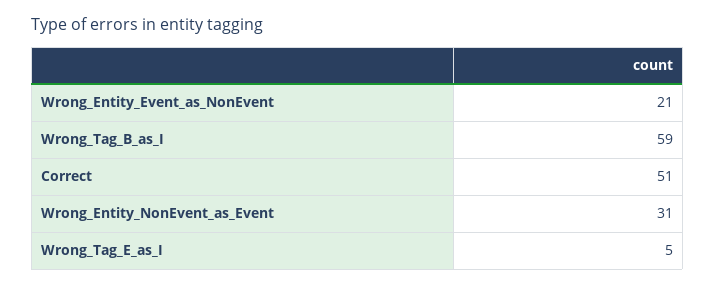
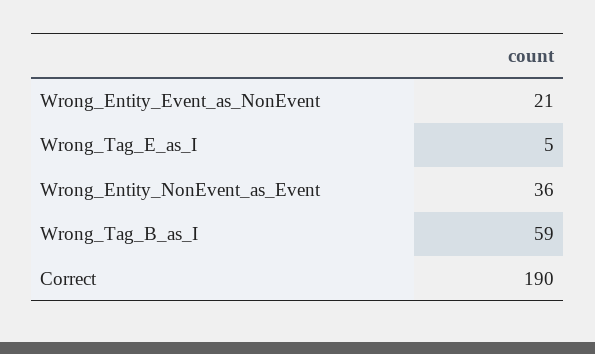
  {
    "Wrong_Entity_Event_as_NonEvent": 21,
    "Wrong_Tag_B_as_I": 59,
-   "Correct": 51,
+   "Correct": 190,
-   "Wrong_Entity_NonEvent_as_Event": 31,
+   "Wrong_Entity_NonEvent_as_Event": 36,
    "Wrong_Tag_E_as_I": 5
  }

